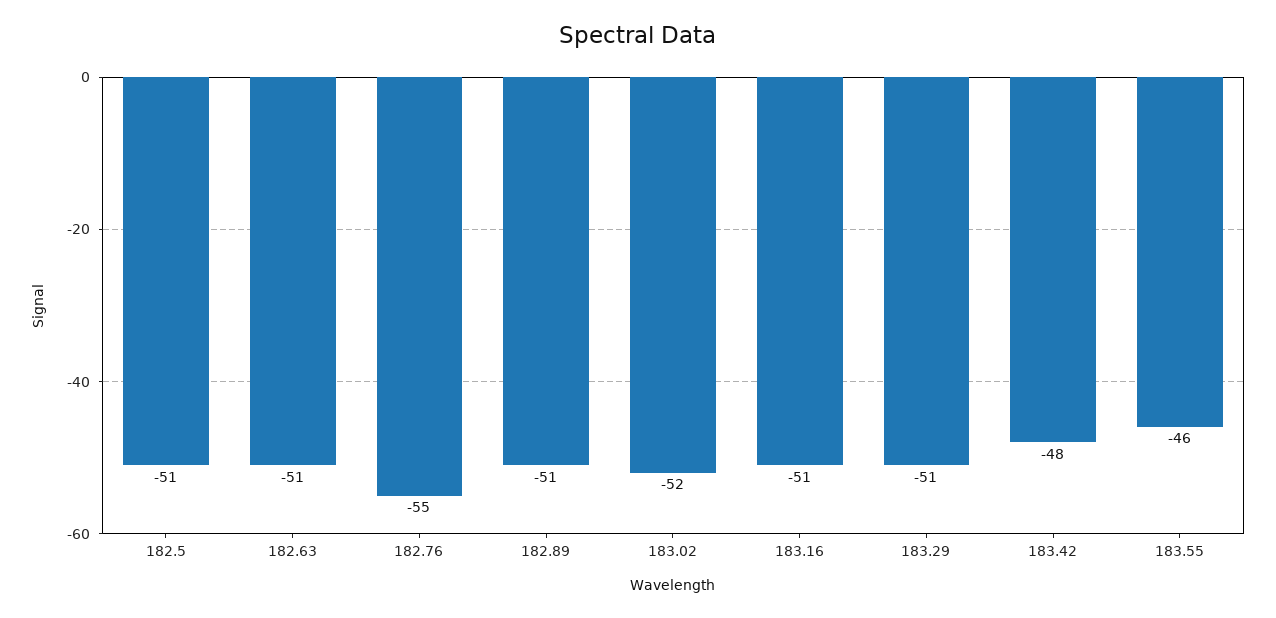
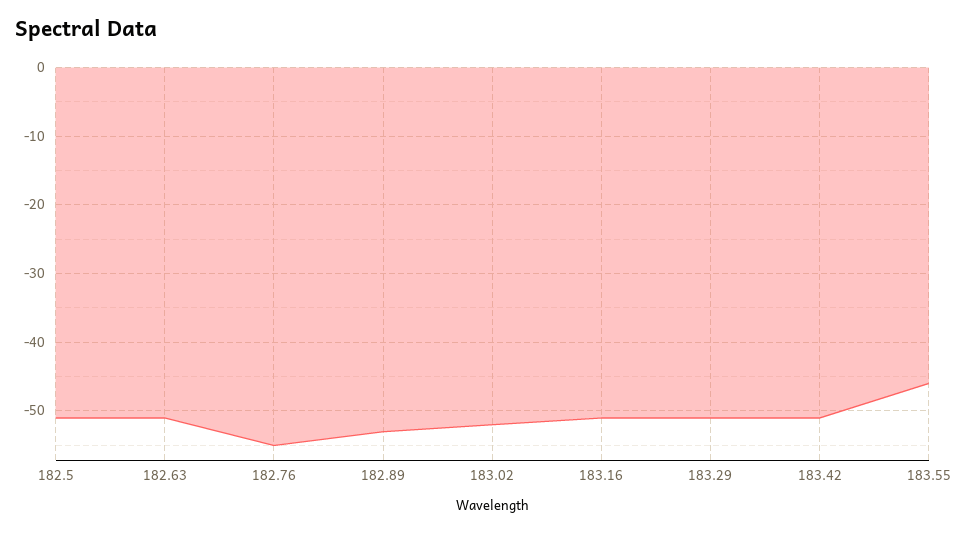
  {
    "182.5": -51,
    "182.63": -51,
    "182.76": -55,
-   "182.89": -51,
+   "182.89": -53,
    "183.02": -52,
    "183.16": -51,
    "183.29": -51,
-   "183.42": -48,
+   "183.42": -51,
    "183.55": -46
  }

